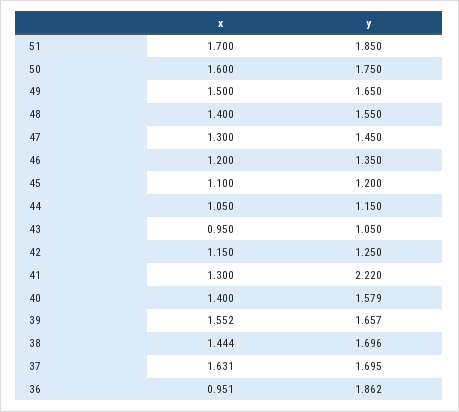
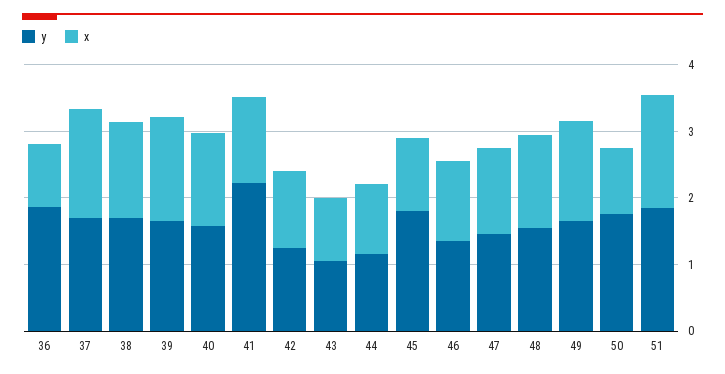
  {
    "x": {
      "51": 1.7,
-     "50": 1.6,
+     "50": 1,
      "49": 1.5,
      "48": 1.4,
      "47": 1.3,
      "46": 1.2,
      "45": 1.1,
      "44": 1.05,
      "43": 0.95,
      "42": 1.15,
      "41": 1.3,
      "40": 1.4,
      "39": 1.552,
      "38": 1.444,
      "37": 1.631,
      "36": 0.951
    },
    "y": {
      "51": 1.85,
      "50": 1.75,
      "49": 1.65,
      "48": 1.55,
      "47": 1.45,
      "46": 1.35,
-     "45": 1.2,
+     "45": 1.8,
      "44": 1.15,
      "43": 1.05,
      "42": 1.25,
      "41": 2.22,
      "40": 1.579,
      "39": 1.657,
      "38": 1.696,
      "37": 1.695,
      "36": 1.862
    }
  }

